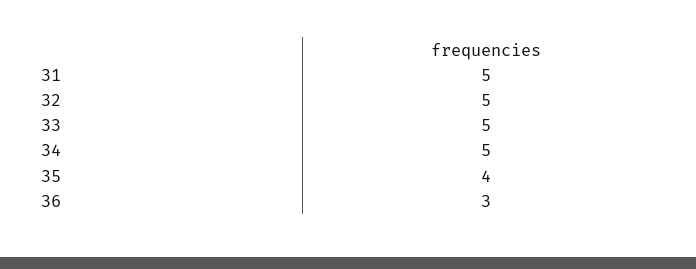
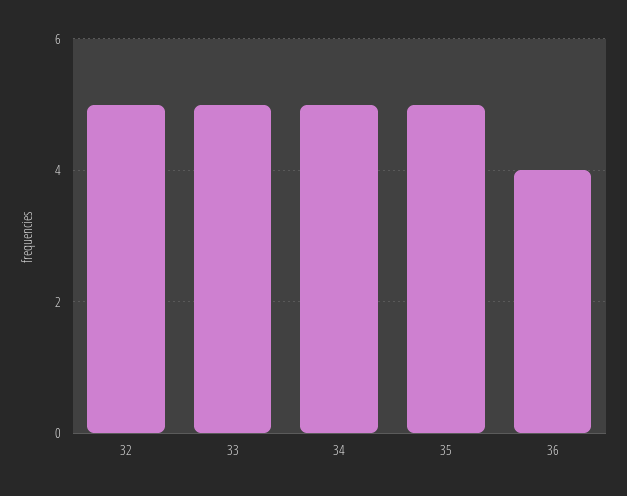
  {
-   "31": 5,
    "32": 5,
    "33": 5,
    "34": 5,
-   "35": 4,
+   "35": 5,
-   "36": 3
+   "36": 4
  }

